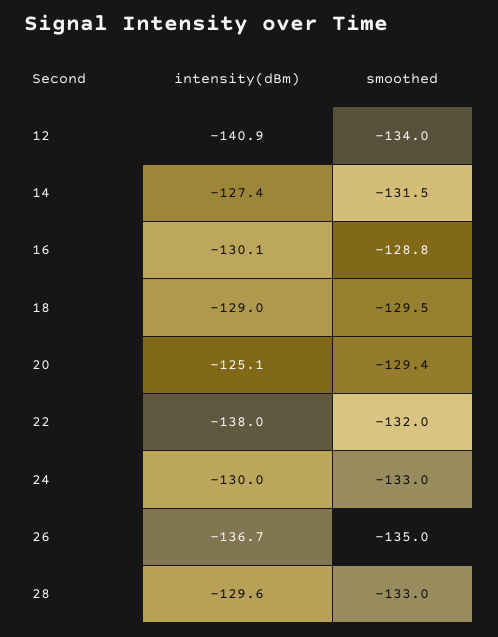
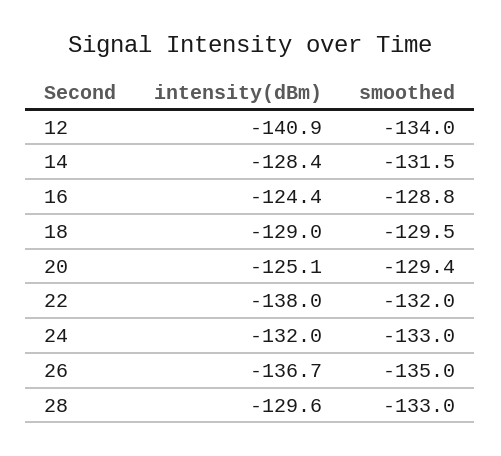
  {
    "intensity(dBm)": {
      "12": -140.9,
-     "14": -127.4,
+     "14": -128.4,
-     "16": -130.1,
+     "16": -124.4,
      "18": -129,
      "20": -125.1,
      "22": -138,
-     "24": -130,
+     "24": -132,
      "26": -136.7,
      "28": -129.6
    },
    "smoothed": {
      "12": -134,
      "14": -131.5,
      "16": -128.8,
      "18": -129.5,
      "20": -129.4,
      "22": -132,
      "24": -133,
      "26": -135,
      "28": -133
    }
  }

